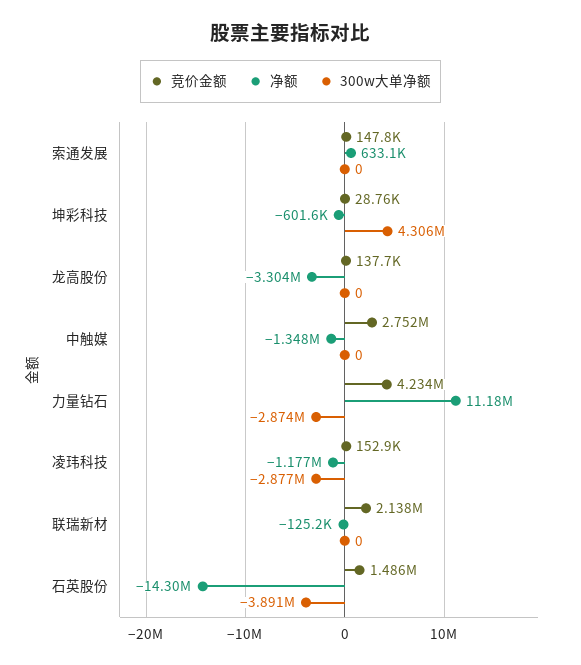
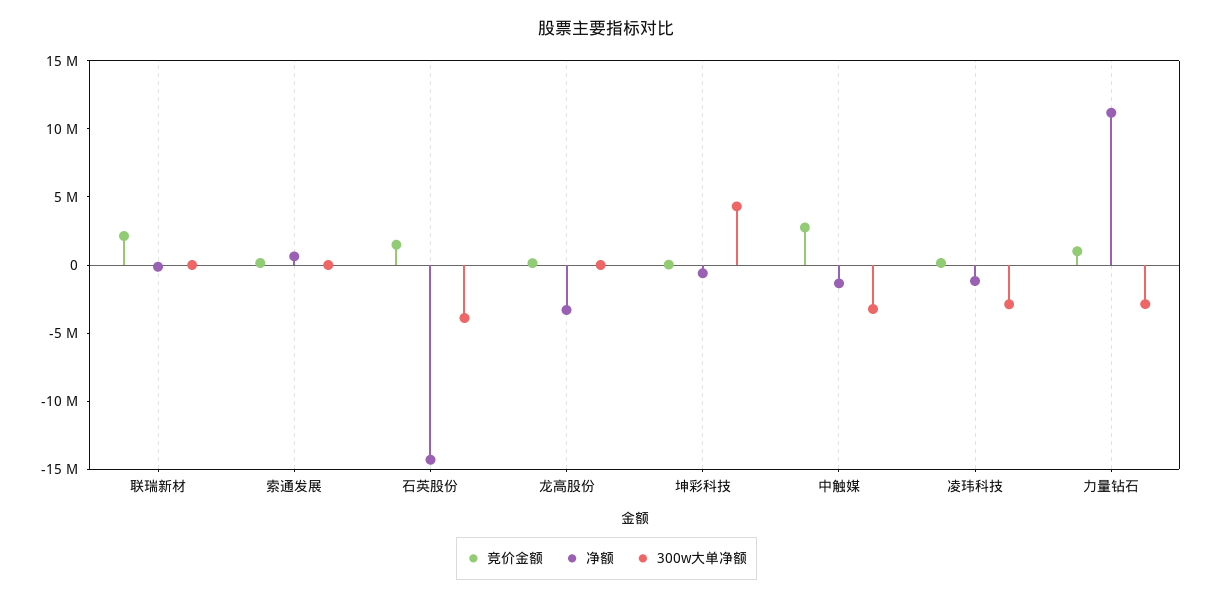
  {
    "竞价金额": {
      "索通发展": 147800,
      "坤彩科技": 28760,
      "龙高股份": 137700,
      "中触媒": 2752000,
-     "力量钻石": 4234000,
+     "力量钻石": 1000000,
      "凌玮科技": 152900,
      "联瑞新材": 2138000,
      "石英股份": 1486000
    },
    "净额": {
      "索通发展": 633100,
      "坤彩科技": -601600,
      "龙高股份": -3304000,
      "中触媒": -1348000,
      "力量钻石": 11180000,
      "凌玮科技": -1177000,
      "联瑞新材": -125200,
      "石英股份": -14300000
    },
    "300w大单净额": {
      "索通发展": 0,
      "坤彩科技": 4306000,
      "龙高股份": 0,
-     "中触媒": 0,
+     "中触媒": -3000000,
      "力量钻石": -2874000,
      "凌玮科技": -2877000,
      "联瑞新材": 0,
      "石英股份": -3891000
    }
  }

